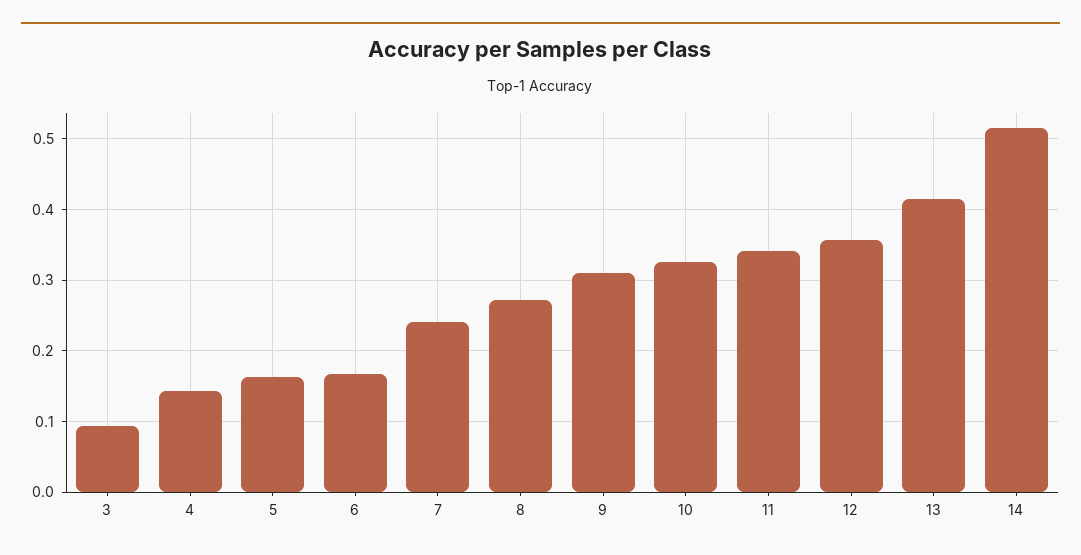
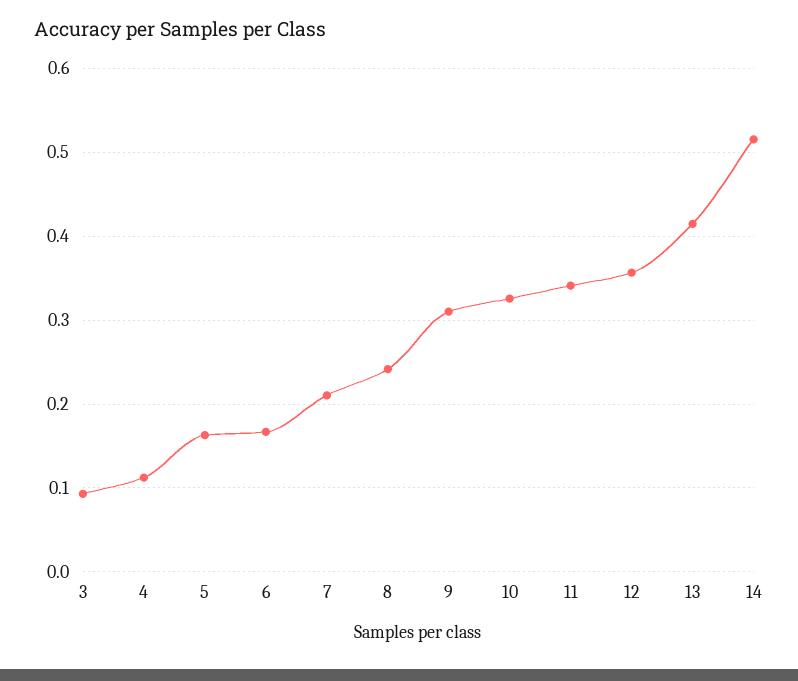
  {
    "3": 0.09,
-   "4": 0.14,
+   "4": 0.11,
    "5": 0.16,
    "6": 0.17,
-   "7": 0.24,
+   "7": 0.21,
-   "8": 0.27,
+   "8": 0.24,
    "9": 0.31,
    "10": 0.33,
    "11": 0.34,
    "12": 0.36,
    "13": 0.41,
    "14": 0.52
  }

